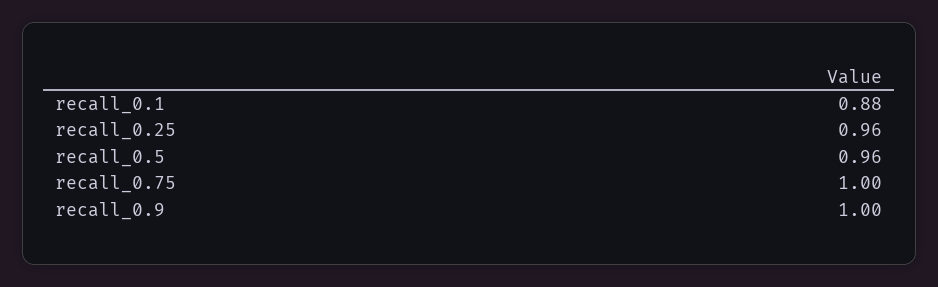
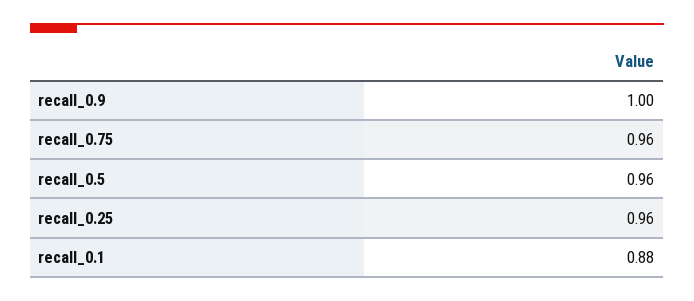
  {
    "recall_0.1": 0.88,
    "recall_0.25": 0.96,
    "recall_0.5": 0.96,
-   "recall_0.75": 1,
+   "recall_0.75": 0.96,
    "recall_0.9": 1
  }

